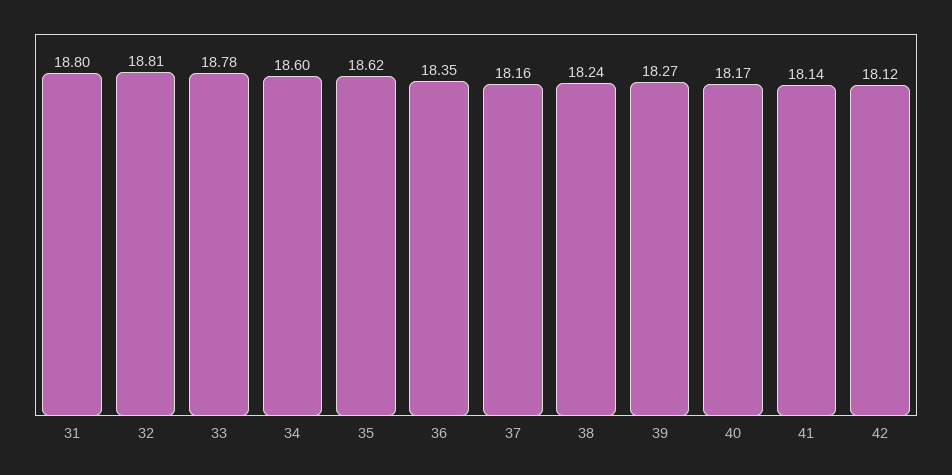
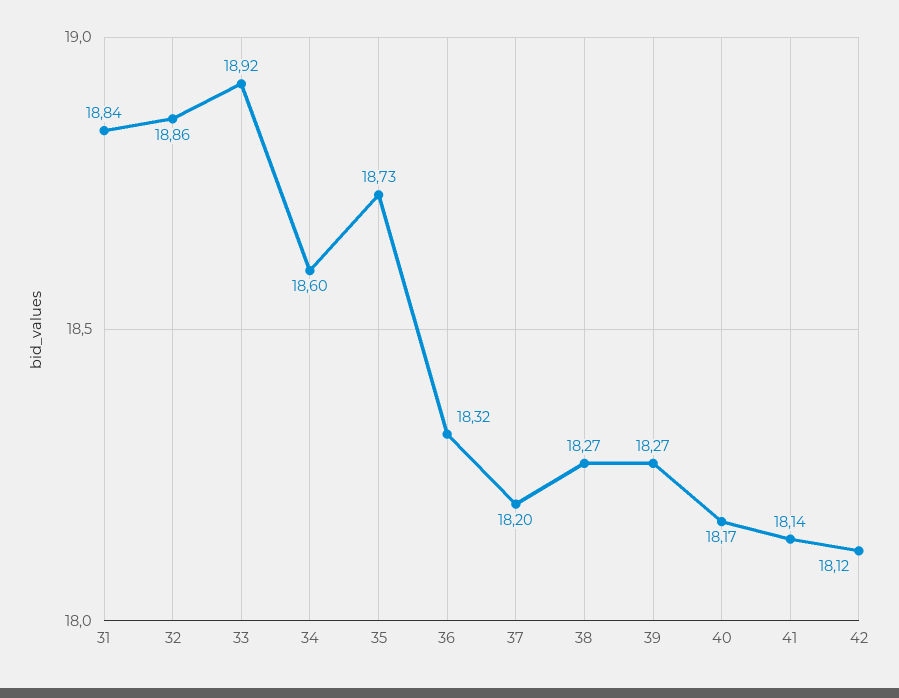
  {
-   "31": 18.8,
+   "31": 18.84,
-   "32": 18.81,
+   "32": 18.86,
-   "33": 18.78,
+   "33": 18.92,
    "34": 18.6,
-   "35": 18.62,
+   "35": 18.73,
-   "36": 18.35,
+   "36": 18.32,
-   "37": 18.16,
+   "37": 18.2,
-   "38": 18.24,
+   "38": 18.27,
    "39": 18.27,
    "40": 18.17,
    "41": 18.14,
    "42": 18.12
  }

